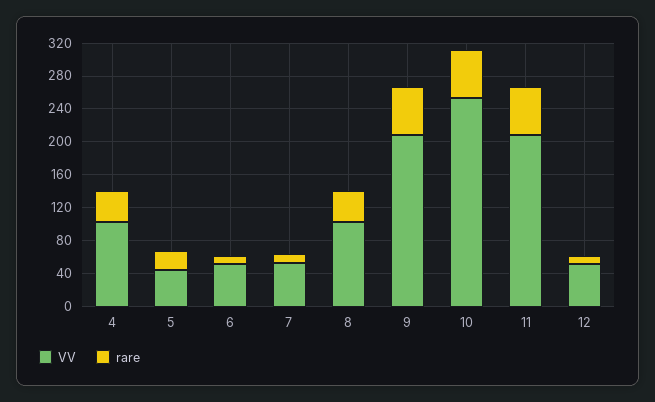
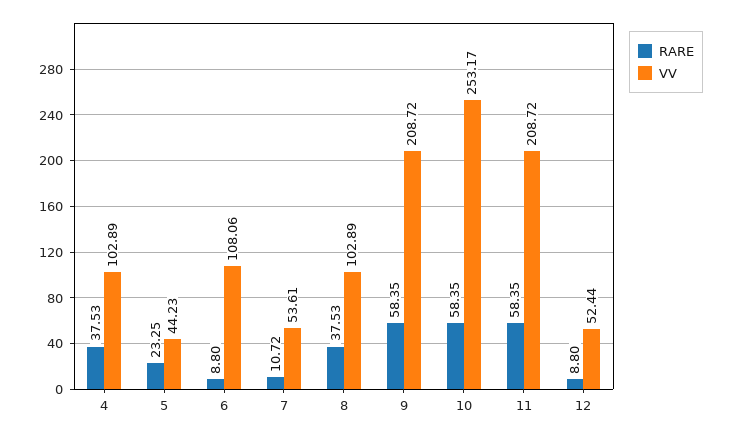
  {
    "VV": {
      "4": 102.89,
      "5": 44.23,
-     "6": 50,
+     "6": 108.06,
      "7": 53.61,
      "8": 102.89,
      "9": 208.72,
      "10": 253.17,
      "11": 208.72,
      "12": 52.44
    },
    "rare": {
      "4": 37.53,
      "5": 23.25,
      "6": 8.8,
      "7": 10.72,
      "8": 37.53,
      "9": 58.35,
      "10": 58.35,
      "11": 58.35,
      "12": 8.8
    }
  }

